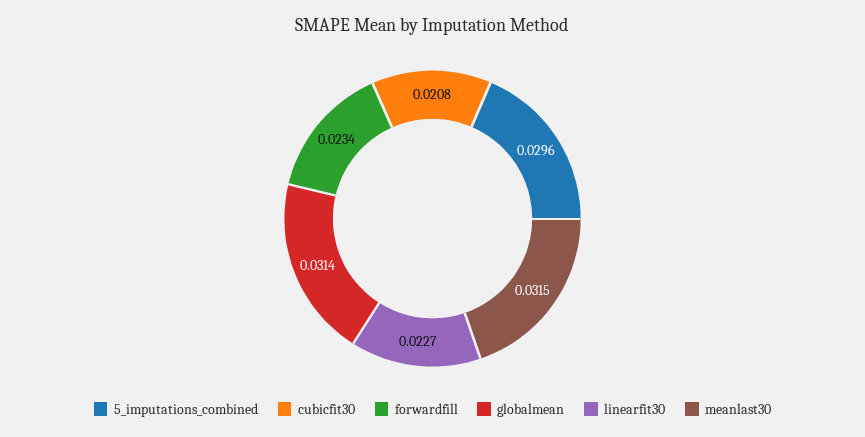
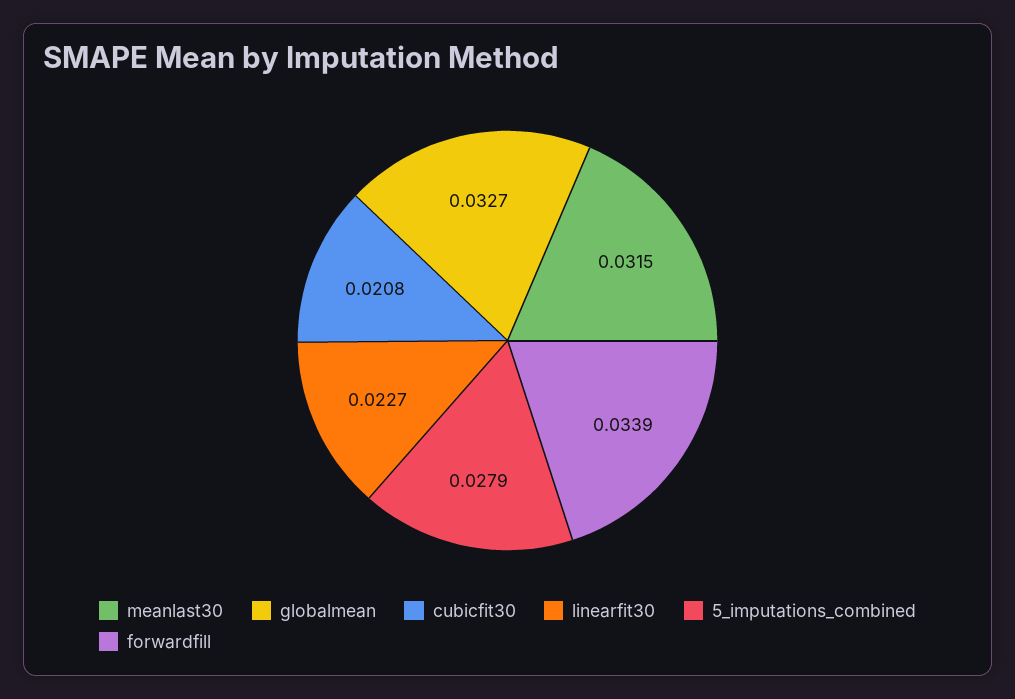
  {
-   "5_imputations_combined": 0.0296,
+   "5_imputations_combined": 0.0279,
    "cubicfit30": 0.0208,
-   "forwardfill": 0.0234,
+   "forwardfill": 0.0339,
-   "globalmean": 0.0314,
+   "globalmean": 0.0327,
    "linearfit30": 0.0227,
    "meanlast30": 0.0315
  }

